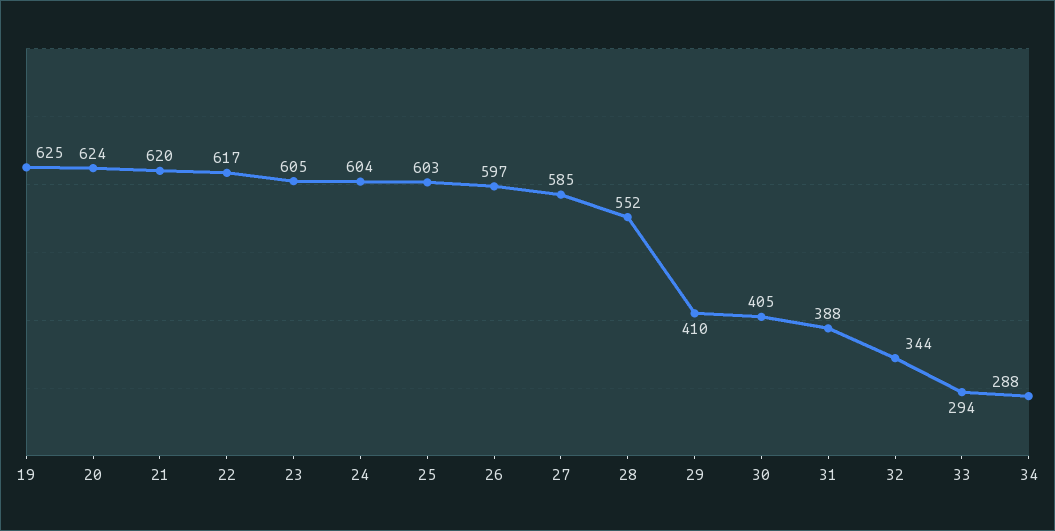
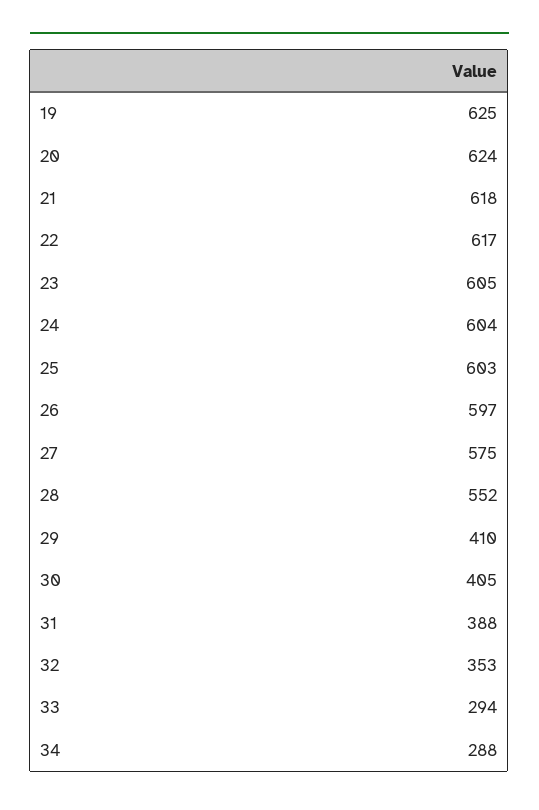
  {
    "19": 625,
    "20": 624,
-   "21": 620,
+   "21": 618,
    "22": 617,
    "23": 605,
    "24": 604,
    "25": 603,
    "26": 597,
-   "27": 585,
+   "27": 575,
    "28": 552,
    "29": 410,
    "30": 405,
    "31": 388,
-   "32": 344,
+   "32": 353,
    "33": 294,
    "34": 288
  }

